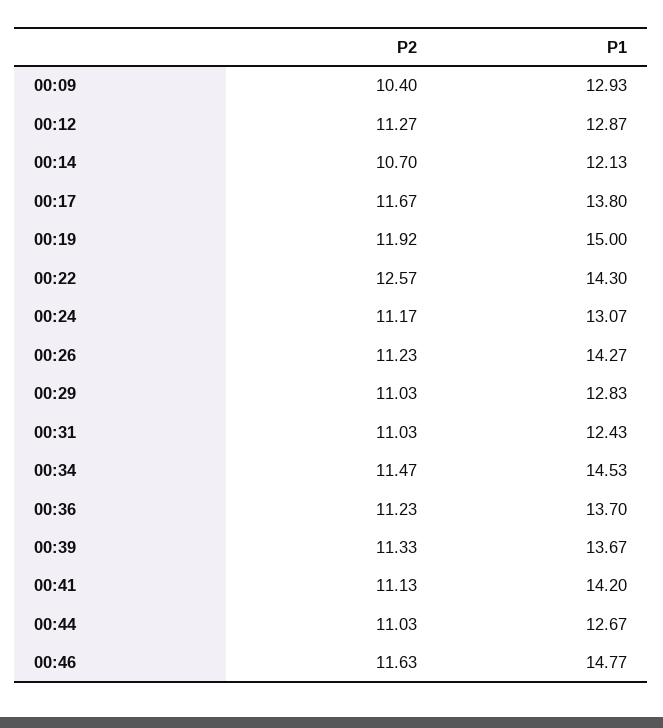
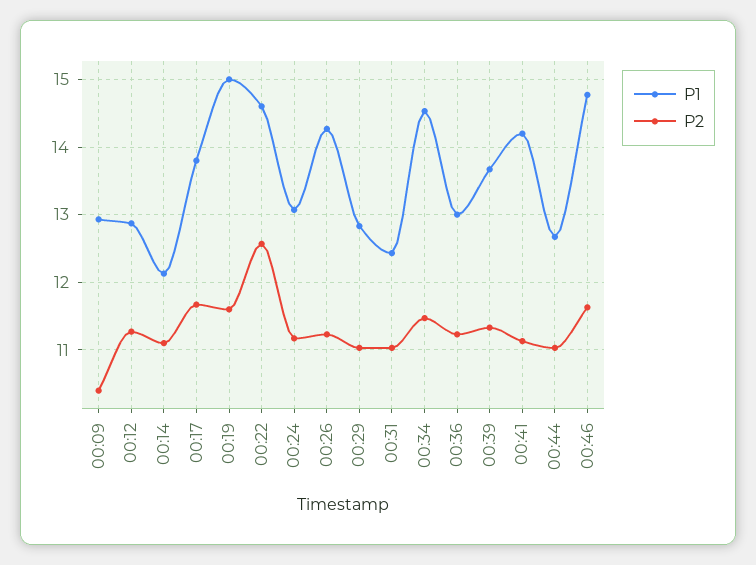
  {
    "P2": {
      "00:09": 10.4,
      "00:12": 11.27,
-     "00:14": 10.7,
+     "00:14": 11.1,
      "00:17": 11.67,
-     "00:19": 11.92,
+     "00:19": 11.6,
      "00:22": 12.57,
      "00:24": 11.17,
      "00:26": 11.23,
      "00:29": 11.03,
      "00:31": 11.03,
      "00:34": 11.47,
      "00:36": 11.23,
      "00:39": 11.33,
      "00:41": 11.13,
      "00:44": 11.03,
      "00:46": 11.63
    },
    "P1": {
      "00:09": 12.93,
      "00:12": 12.87,
      "00:14": 12.13,
      "00:17": 13.8,
      "00:19": 15,
-     "00:22": 14.3,
+     "00:22": 14.6,
      "00:24": 13.07,
      "00:26": 14.27,
      "00:29": 12.83,
      "00:31": 12.43,
      "00:34": 14.53,
-     "00:36": 13.7,
+     "00:36": 13,
      "00:39": 13.67,
      "00:41": 14.2,
      "00:44": 12.67,
      "00:46": 14.77
    }
  }

